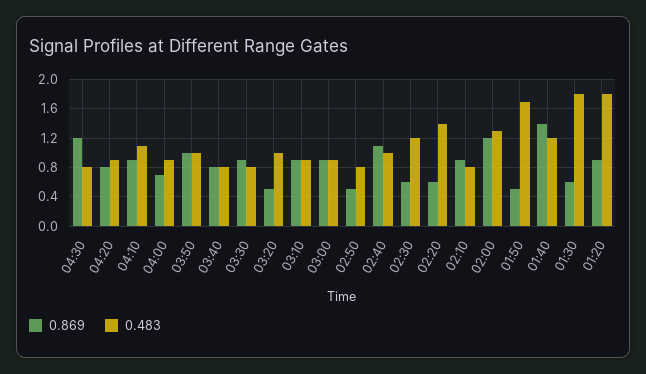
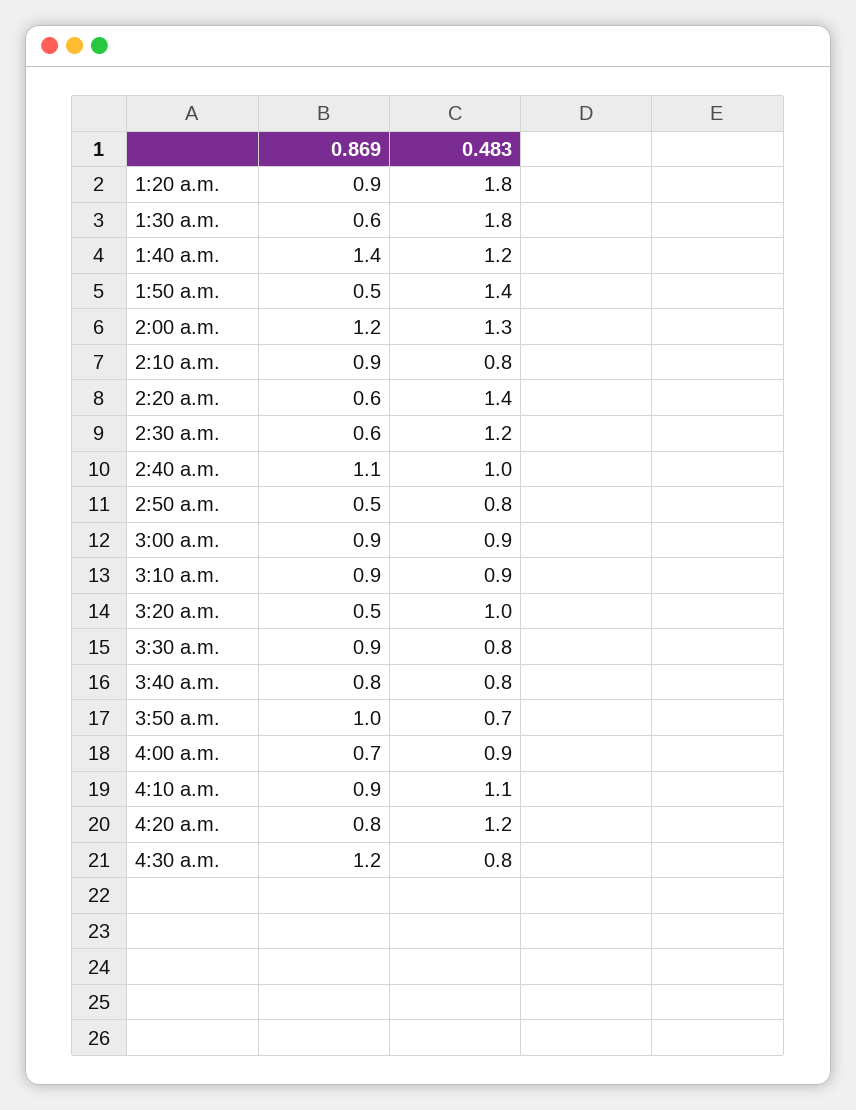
  {
    "0.869": {
      "04:30": 1.2,
      "04:20": 0.8,
      "04:10": 0.9,
      "04:00": 0.7,
      "03:50": 1,
      "03:40": 0.8,
      "03:30": 0.9,
      "03:20": 0.5,
      "03:10": 0.9,
      "03:00": 0.9,
      "02:50": 0.5,
      "02:40": 1.1,
      "02:30": 0.6,
      "02:20": 0.6,
      "02:10": 0.9,
      "02:00": 1.2,
      "01:50": 0.5,
      "01:40": 1.4,
      "01:30": 0.6,
      "01:20": 0.9
    },
    "0.483": {
      "04:30": 0.8,
-     "04:20": 0.9,
+     "04:20": 1.2,
      "04:10": 1.1,
      "04:00": 0.9,
-     "03:50": 1,
+     "03:50": 0.7,
      "03:40": 0.8,
      "03:30": 0.8,
      "03:20": 1,
      "03:10": 0.9,
      "03:00": 0.9,
      "02:50": 0.8,
      "02:40": 1,
      "02:30": 1.2,
      "02:20": 1.4,
      "02:10": 0.8,
      "02:00": 1.3,
-     "01:50": 1.7,
+     "01:50": 1.4,
      "01:40": 1.2,
      "01:30": 1.8,
      "01:20": 1.8
    }
  }

